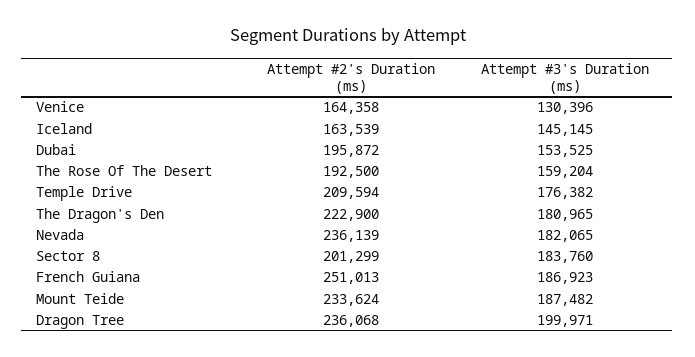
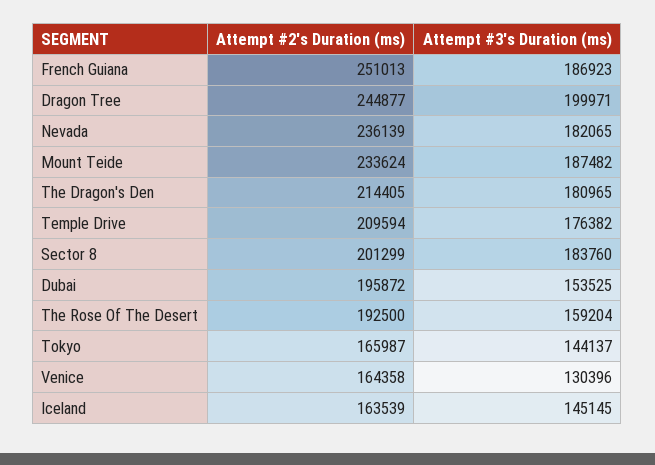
  {
    "Attempt #2's Duration (ms)": {
      "Venice": 164358,
      "Iceland": 163539,
      "Dubai": 195872,
      "The Rose Of The Desert": 192500,
      "Temple Drive": 209594,
-     "The Dragon's Den": 222900,
+     "The Dragon's Den": 214405,
      "Nevada": 236139,
      "Sector 8": 201299,
      "French Guiana": 251013,
      "Mount Teide": 233624,
-     "Dragon Tree": 236068
+     "Dragon Tree": 244877,
+     "Tokyo": 165987
    },
    "Attempt #3's Duration (ms)": {
      "Venice": 130396,
      "Iceland": 145145,
      "Dubai": 153525,
      "The Rose Of The Desert": 159204,
      "Temple Drive": 176382,
      "The Dragon's Den": 180965,
      "Nevada": 182065,
      "Sector 8": 183760,
      "French Guiana": 186923,
      "Mount Teide": 187482,
-     "Dragon Tree": 199971
+     "Dragon Tree": 199971,
+     "Tokyo": 144137
    }
  }

